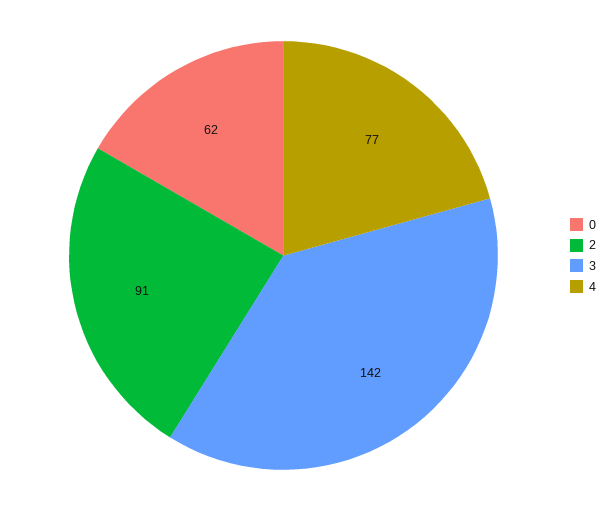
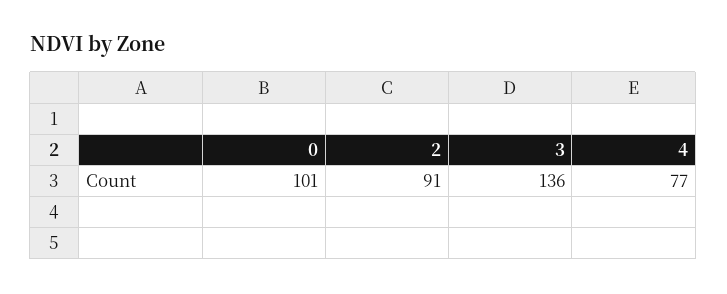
  {
-   "0": 62,
+   "0": 101,
    "2": 91,
-   "3": 142,
+   "3": 136,
    "4": 77
  }

